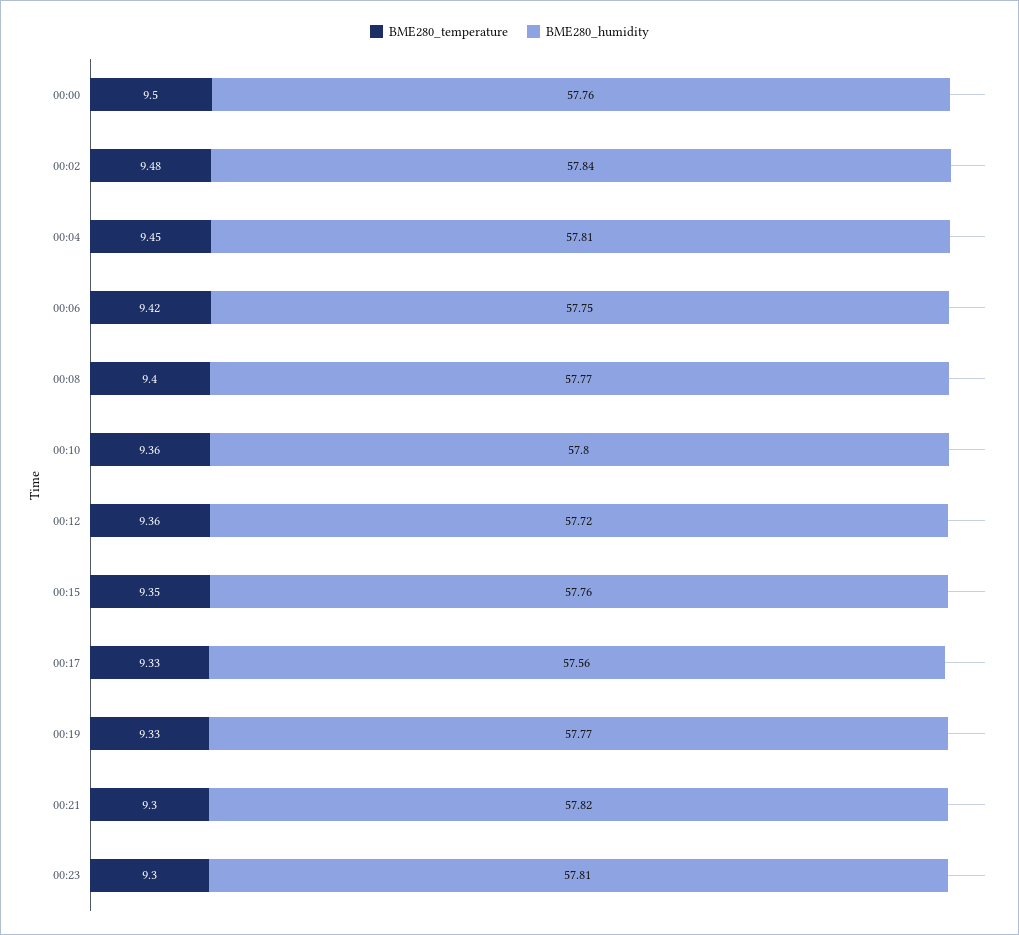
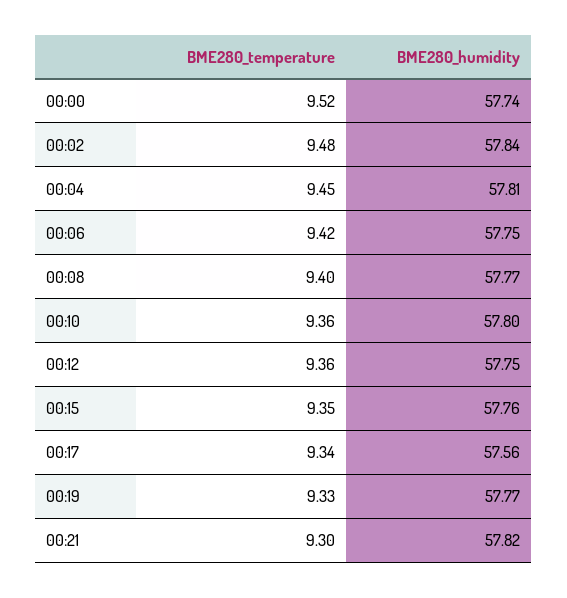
  {
    "BME280_temperature": {
-     "00:00": 9.5,
+     "00:00": 9.52,
      "00:02": 9.48,
      "00:04": 9.45,
      "00:06": 9.42,
      "00:08": 9.4,
      "00:10": 9.36,
      "00:12": 9.36,
      "00:15": 9.35,
-     "00:17": 9.33,
+     "00:17": 9.34,
      "00:19": 9.33,
-     "00:21": 9.3,
+     "00:21": 9.3
-     "00:23": 9.3
    },
    "BME280_humidity": {
-     "00:00": 57.76,
+     "00:00": 57.74,
      "00:02": 57.84,
      "00:04": 57.81,
      "00:06": 57.75,
      "00:08": 57.77,
      "00:10": 57.8,
-     "00:12": 57.72,
+     "00:12": 57.75,
      "00:15": 57.76,
      "00:17": 57.56,
      "00:19": 57.77,
-     "00:21": 57.82,
+     "00:21": 57.82
-     "00:23": 57.81
    }
  }

